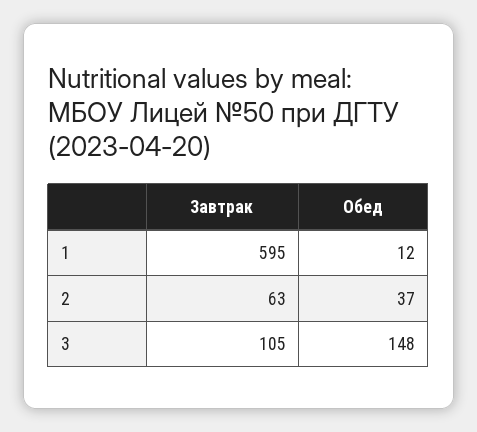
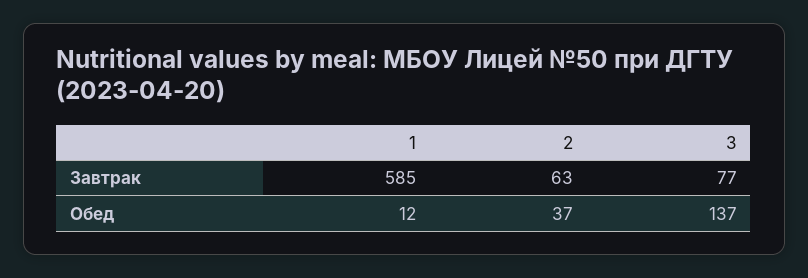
  {
    "Завтрак": {
-     "1": 595,
+     "1": 585,
      "2": 63,
-     "3": 105
+     "3": 77
    },
    "Обед": {
      "1": 12,
      "2": 37,
-     "3": 148
+     "3": 137
    }
  }

